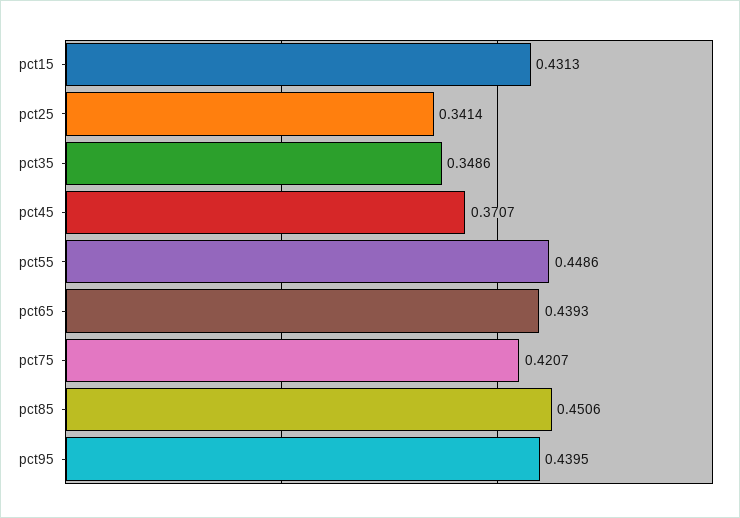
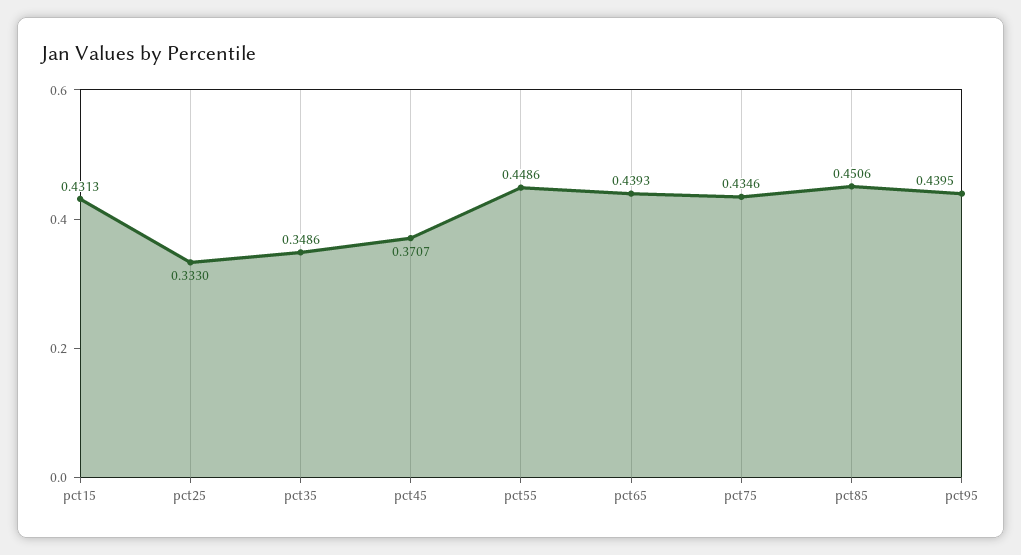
  {
    "pct15": 0.4313,
-   "pct25": 0.3414,
+   "pct25": 0.333,
    "pct35": 0.3486,
    "pct45": 0.3707,
    "pct55": 0.4486,
    "pct65": 0.4393,
-   "pct75": 0.4207,
+   "pct75": 0.4346,
    "pct85": 0.4506,
    "pct95": 0.4395
  }

